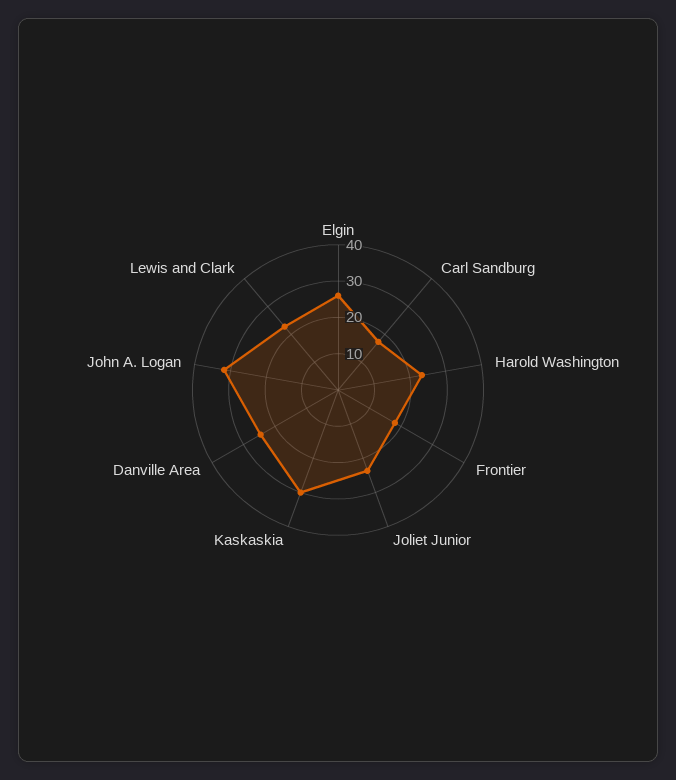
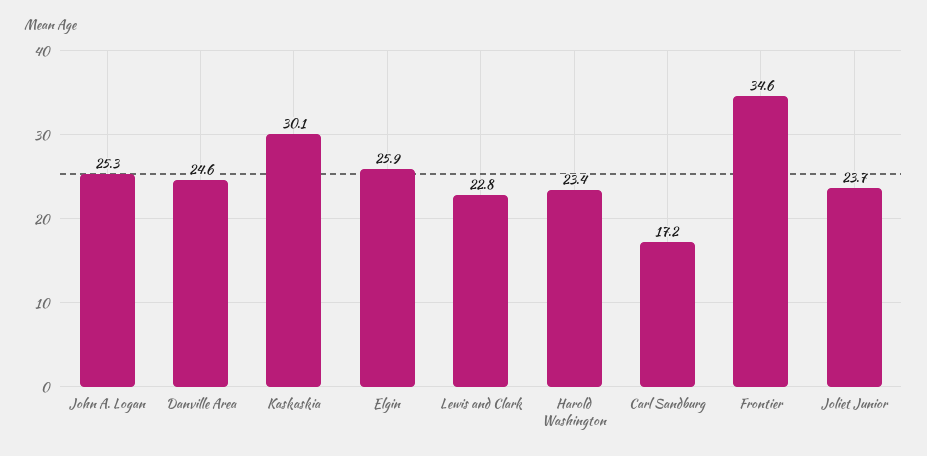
  {
    "Elgin": 25.9,
    "Carl Sandburg": 17.2,
    "Harold Washington": 23.4,
-   "Frontier": 17.5,
+   "Frontier": 34.6,
    "Joliet Junior": 23.7,
    "Kaskaskia": 30.1,
    "Danville Area": 24.6,
-   "John A. Logan": 32.5,
+   "John A. Logan": 25.3,
    "Lewis and Clark": 22.8
  }

